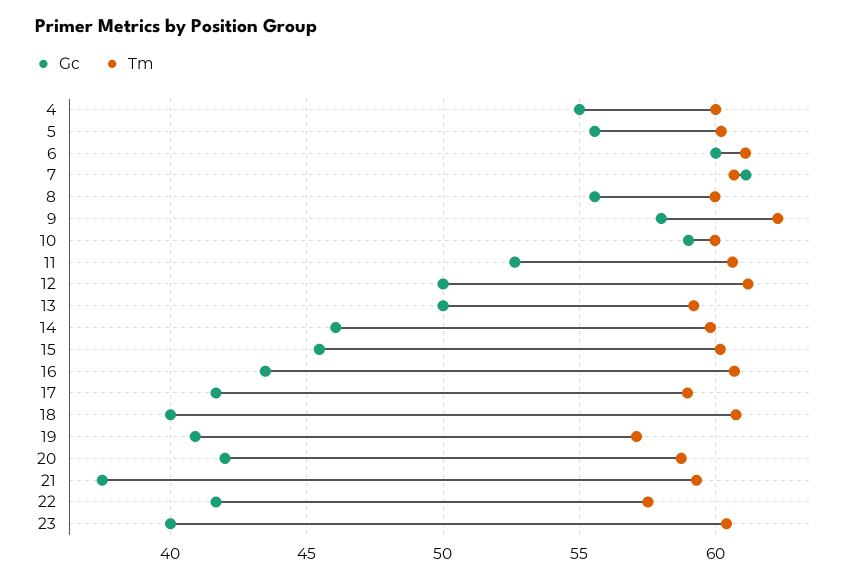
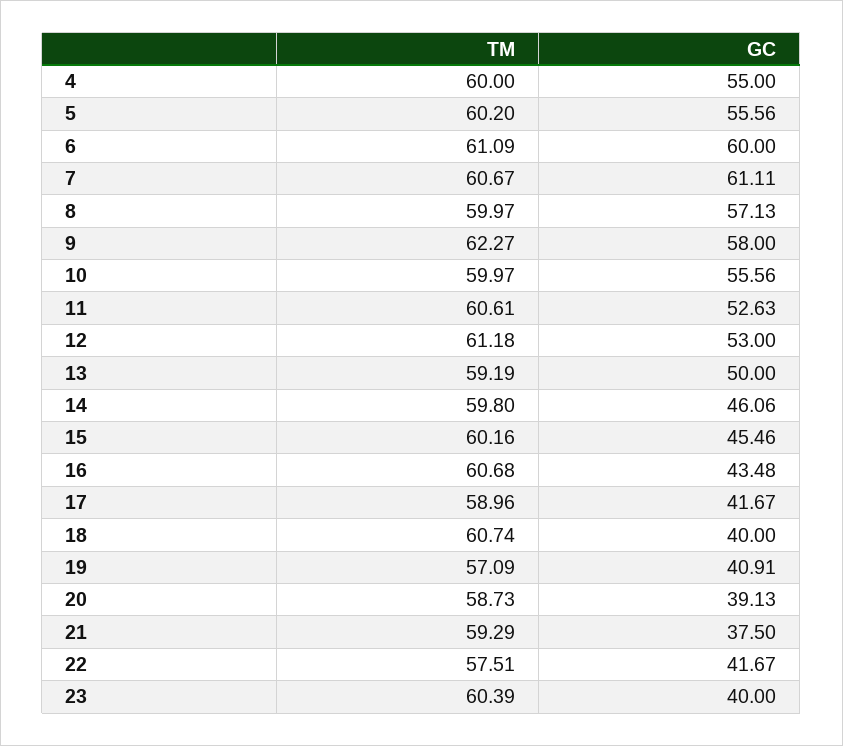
  {
    "Gc": {
      "4": 55,
      "5": 55.56,
      "6": 60,
      "7": 61.11,
-     "8": 55.5,
+     "8": 57.13,
      "9": 58,
-     "10": 59,
+     "10": 55.56,
      "11": 52.63,
-     "12": 50,
+     "12": 53,
      "13": 50,
      "14": 46.06,
      "15": 45.46,
      "16": 43.48,
      "17": 41.67,
      "18": 40,
      "19": 40.91,
-     "20": 42,
+     "20": 39.13,
      "21": 37.5,
      "22": 41.67,
      "23": 40
    },
    "Tm": {
      "4": 60,
      "5": 60.2,
      "6": 61.09,
      "7": 60.67,
      "8": 59.97,
      "9": 62.27,
      "10": 59.97,
      "11": 60.61,
      "12": 61.18,
      "13": 59.19,
      "14": 59.8,
      "15": 60.16,
      "16": 60.68,
      "17": 58.96,
      "18": 60.74,
      "19": 57.09,
      "20": 58.73,
      "21": 59.29,
      "22": 57.51,
      "23": 60.39
    }
  }

